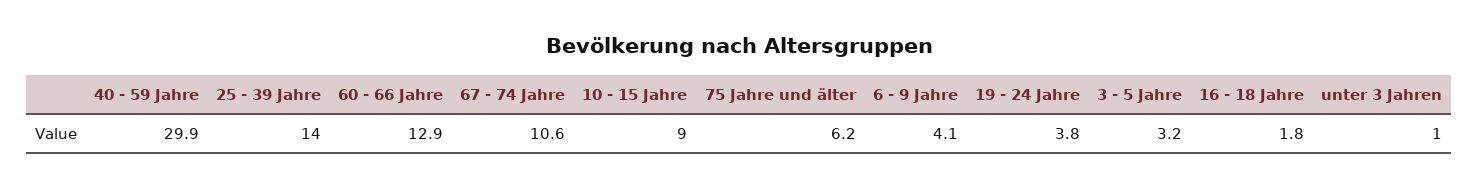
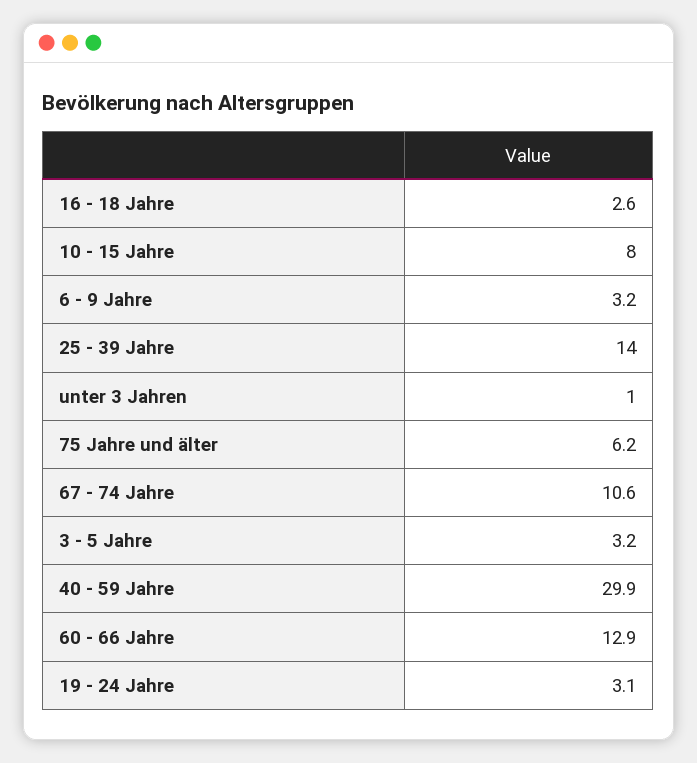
  {
    "40 - 59 Jahre": 29.9,
    "25 - 39 Jahre": 14,
    "60 - 66 Jahre": 12.9,
    "67 - 74 Jahre": 10.6,
-   "10 - 15 Jahre": 9,
+   "10 - 15 Jahre": 8,
    "75 Jahre und älter": 6.2,
-   "6 - 9 Jahre": 4.1,
+   "6 - 9 Jahre": 3.2,
-   "19 - 24 Jahre": 3.8,
+   "19 - 24 Jahre": 3.1,
    "3 - 5 Jahre": 3.2,
-   "16 - 18 Jahre": 1.8,
+   "16 - 18 Jahre": 2.6,
    "unter 3 Jahren": 1
  }

